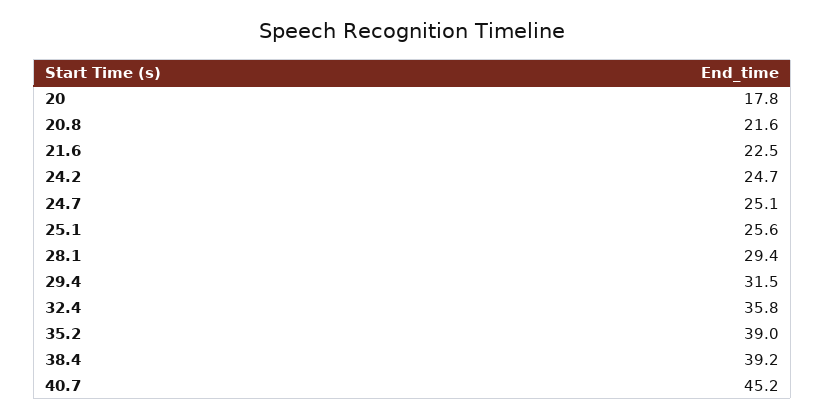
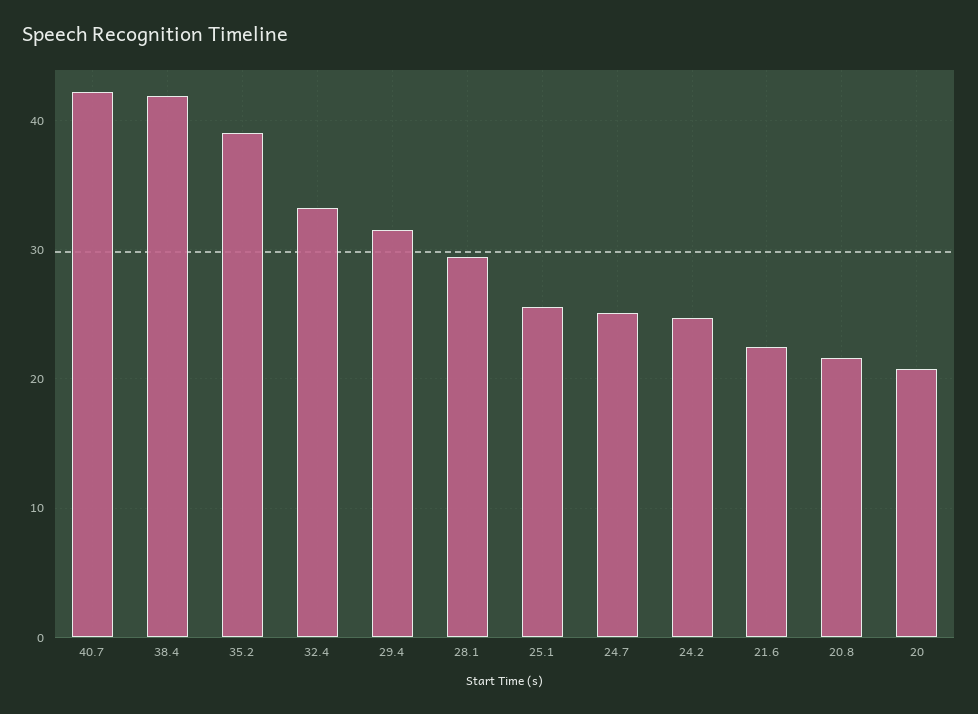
  {
-   "20": 17.8,
+   "20": 21,
    "20.8": 21.6,
    "21.6": 22.5,
    "24.2": 24.7,
    "24.7": 25.1,
    "25.1": 25.6,
    "28.1": 29.4,
    "29.4": 31.5,
-   "32.4": 35.8,
+   "32.4": 33,
    "35.2": 39,
-   "38.4": 39.2,
+   "38.4": 42,
-   "40.7": 45.2
+   "40.7": 42
  }

